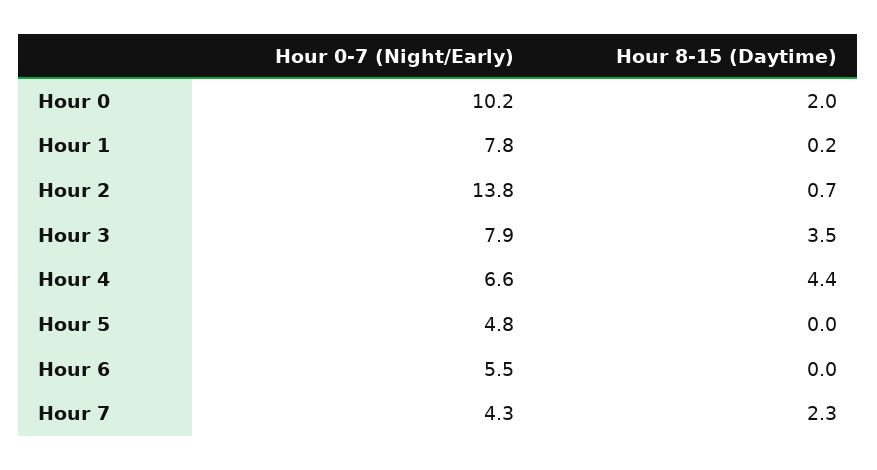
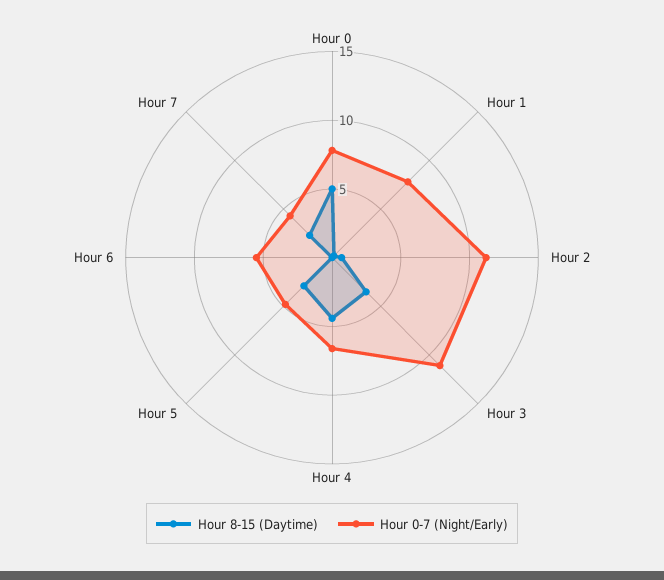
  {
    "Hour 0-7 (Night/Early)": {
-     "Hour 0": 10.2,
+     "Hour 0": 8,
      "Hour 1": 7.8,
-     "Hour 2": 13.8,
+     "Hour 2": 11,
-     "Hour 3": 7.9,
+     "Hour 3": 11,
      "Hour 4": 6.6,
      "Hour 5": 4.8,
      "Hour 6": 5.5,
      "Hour 7": 4.3
    },
    "Hour 8-15 (Daytime)": {
-     "Hour 0": 2,
+     "Hour 0": 5,
      "Hour 1": 0.2,
      "Hour 2": 0.7,
      "Hour 3": 3.5,
      "Hour 4": 4.4,
-     "Hour 5": 0,
+     "Hour 5": 3,
      "Hour 6": 0,
      "Hour 7": 2.3
    }
  }

